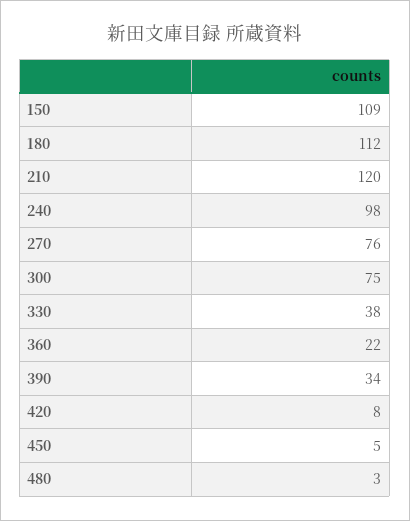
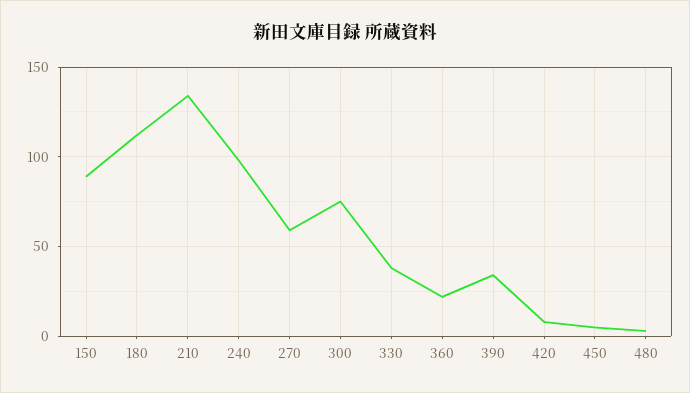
  {
-   "150": 109,
+   "150": 90,
    "180": 112,
-   "210": 120,
+   "210": 135,
    "240": 98,
-   "270": 76,
+   "270": 60,
    "300": 75,
    "330": 38,
    "360": 22,
    "390": 34,
    "420": 8,
    "450": 5,
    "480": 3
  }

